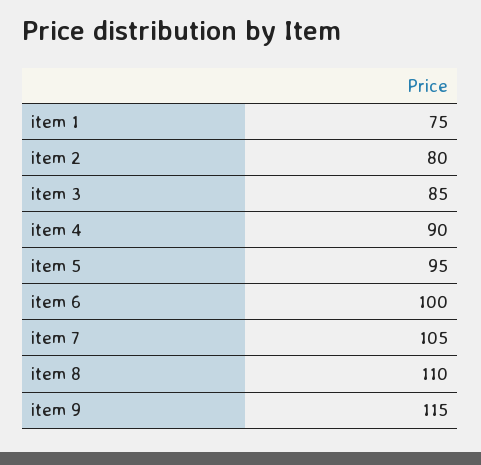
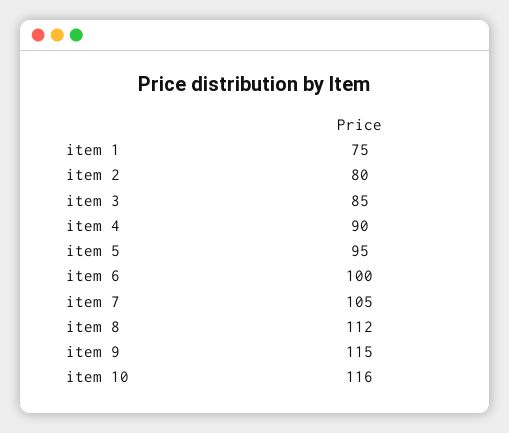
  {
    "item 1": 75,
    "item 2": 80,
    "item 3": 85,
    "item 4": 90,
    "item 5": 95,
    "item 6": 100,
    "item 7": 105,
-   "item 8": 110,
+   "item 8": 112,
-   "item 9": 115
+   "item 9": 115,
+   "item 10": 116
  }

